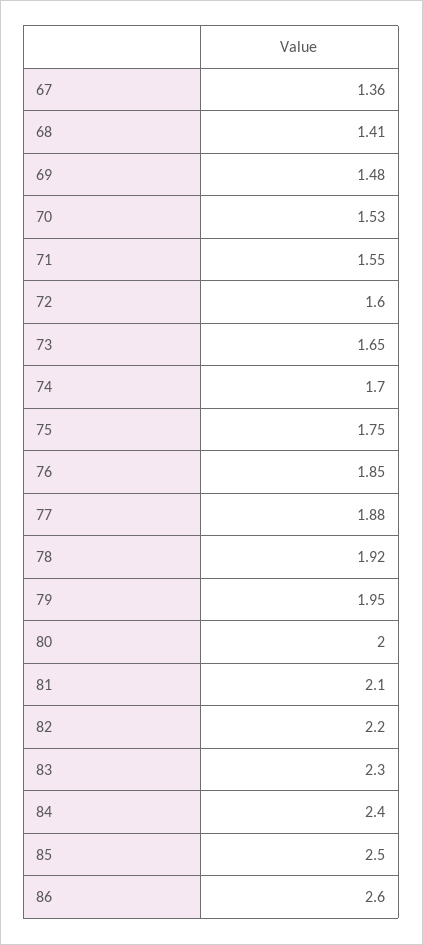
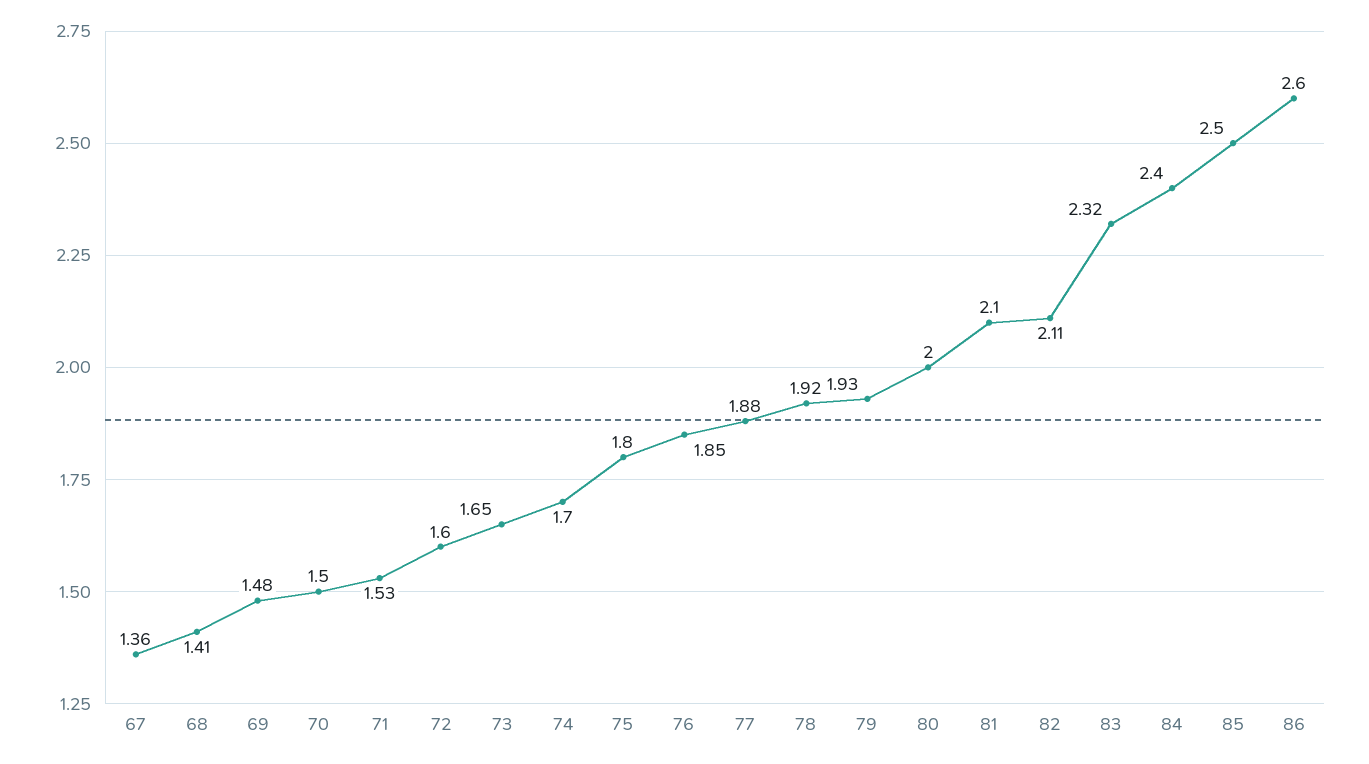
  {
    "67": 1.36,
    "68": 1.41,
    "69": 1.48,
-   "70": 1.53,
+   "70": 1.5,
-   "71": 1.55,
+   "71": 1.53,
    "72": 1.6,
    "73": 1.65,
    "74": 1.7,
-   "75": 1.75,
+   "75": 1.8,
    "76": 1.85,
    "77": 1.88,
    "78": 1.92,
-   "79": 1.95,
+   "79": 1.93,
    "80": 2,
    "81": 2.1,
-   "82": 2.2,
+   "82": 2.11,
-   "83": 2.3,
+   "83": 2.32,
    "84": 2.4,
    "85": 2.5,
    "86": 2.6
  }

